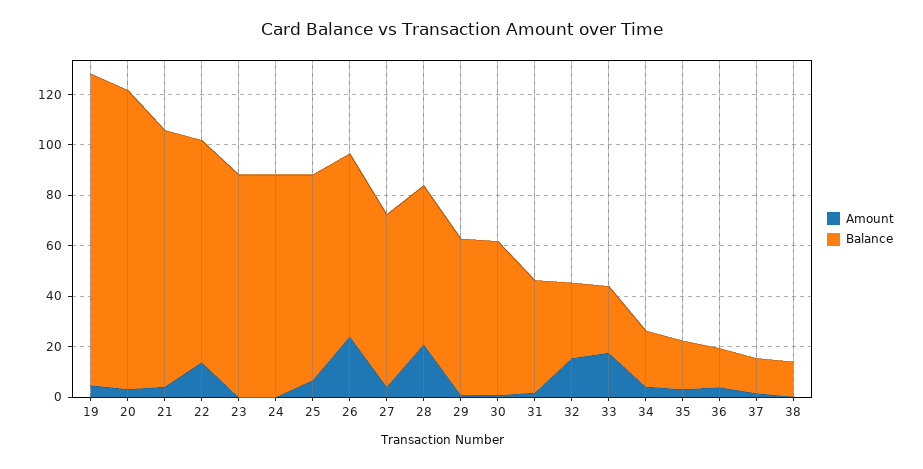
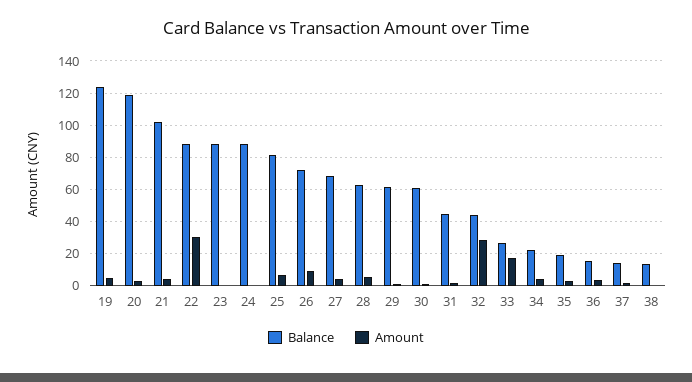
  {
    "Amount": {
      "19": 5,
      "20": 5,
      "21": 5,
-     "22": 15,
+     "22": 30,
      "23": 0,
      "24": 0,
      "25": 5,
-     "26": 25,
+     "26": 10,
      "27": 5,
-     "28": 20,
+     "28": 5,
      "29": 0,
      "30": 0,
      "31": 0,
-     "32": 15,
+     "32": 30,
      "33": 20,
      "34": 5,
      "35": 5,
      "36": 5,
      "37": 0,
      "38": 0
    },
    "Balance": {
      "19": 125,
      "20": 120,
      "21": 100,
      "22": 90,
      "23": 90,
      "24": 90,
      "25": 80,
      "26": 70,
      "27": 70,
      "28": 65,
      "29": 60,
      "30": 60,
      "31": 45,
-     "32": 30,
+     "32": 45,
      "33": 25,
      "34": 20,
      "35": 20,
      "36": 15,
      "37": 15,
      "38": 15
    }
  }

